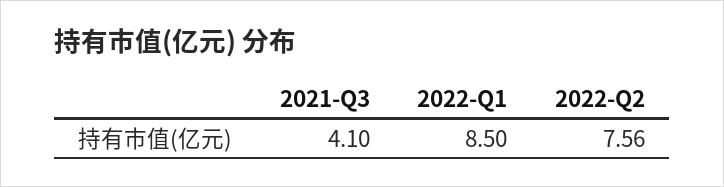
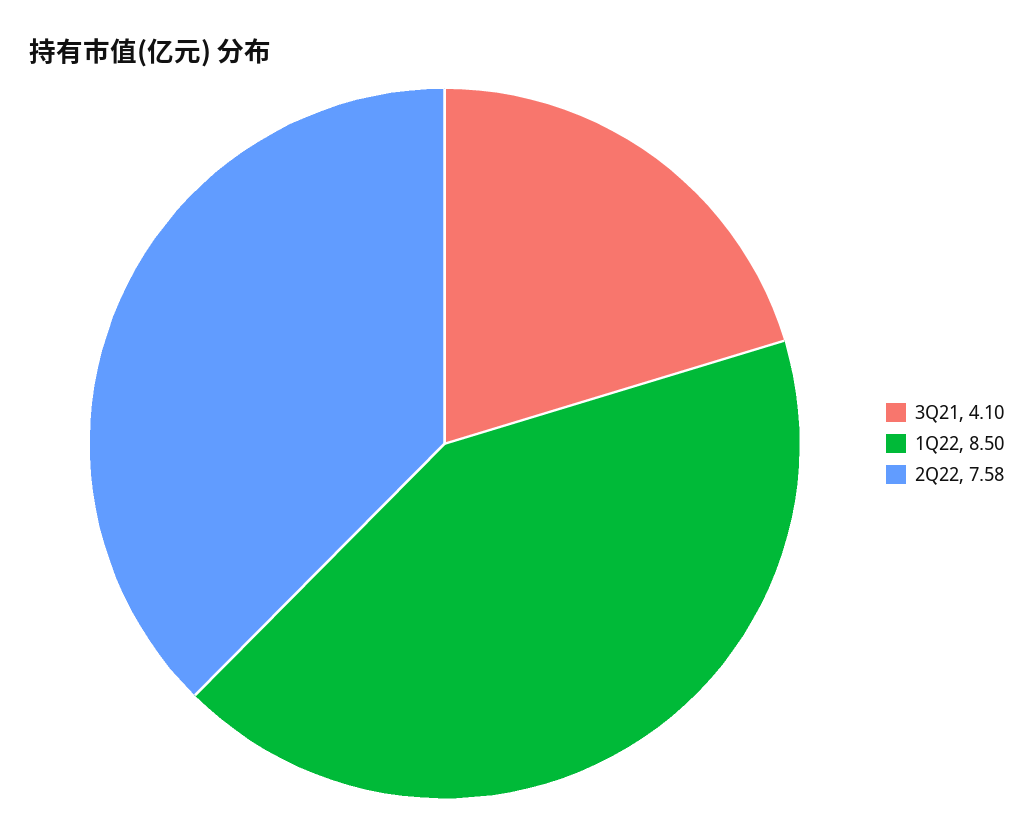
  {
    "2021-Q3": 4.1,
    "2022-Q1": 8.5,
-   "2022-Q2": 7.56
+   "2022-Q2": 7.58
  }

